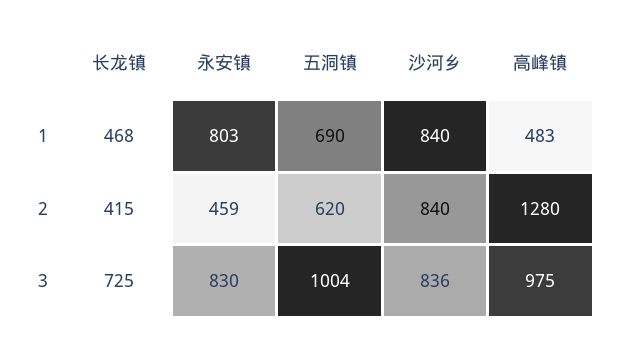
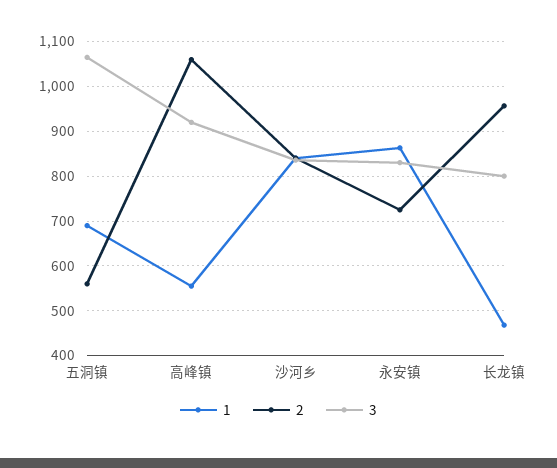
  {
    "1": {
      "长龙镇": 468,
-     "永安镇": 803,
+     "永安镇": 860,
      "五洞镇": 690,
      "沙河乡": 840,
-     "高峰镇": 483
+     "高峰镇": 560
    },
    "2": {
-     "长龙镇": 415,
+     "长龙镇": 960,
-     "永安镇": 459,
+     "永安镇": 720,
-     "五洞镇": 620,
+     "五洞镇": 560,
      "沙河乡": 840,
-     "高峰镇": 1280
+     "高峰镇": 1060
    },
    "3": {
-     "长龙镇": 725,
+     "长龙镇": 800,
      "永安镇": 830,
-     "五洞镇": 1004,
+     "五洞镇": 1060,
      "沙河乡": 836,
-     "高峰镇": 975
+     "高峰镇": 920
    }
  }

